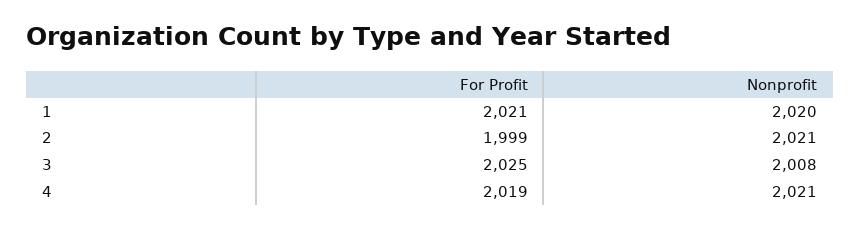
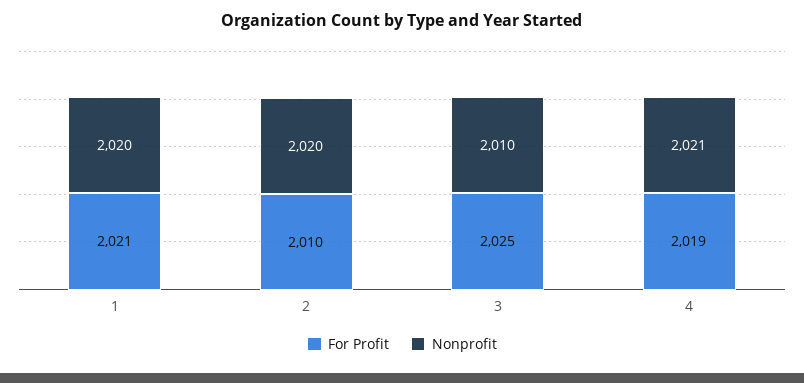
  {
    "For Profit": {
      "1": 2021,
-     "2": 1999,
+     "2": 2010,
      "3": 2025,
      "4": 2019
    },
    "Nonprofit": {
      "1": 2020,
-     "2": 2021,
+     "2": 2020,
-     "3": 2008,
+     "3": 2010,
      "4": 2021
    }
  }

